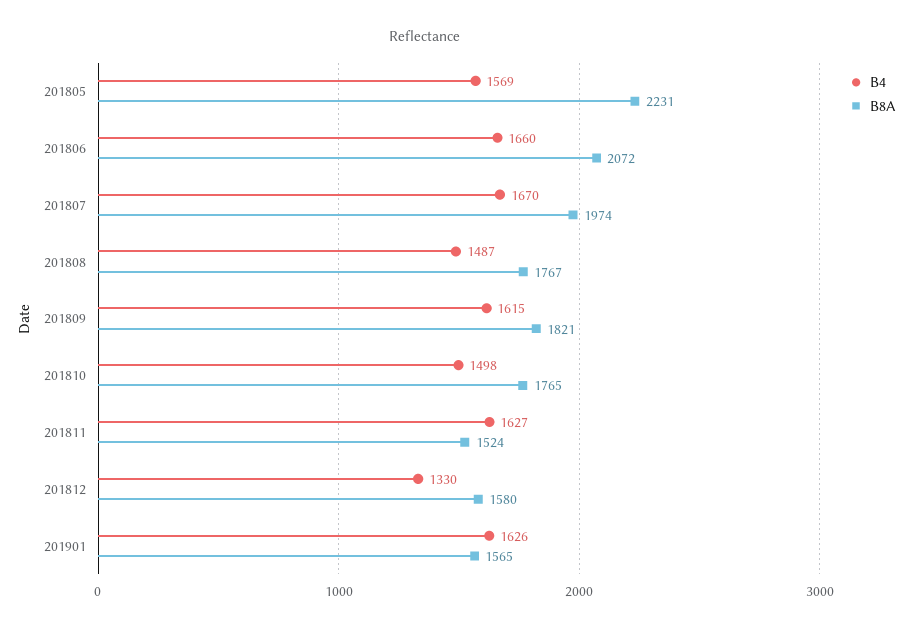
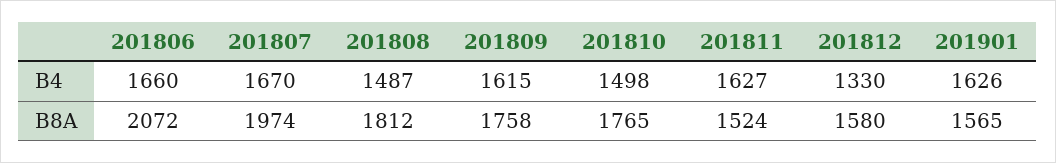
  {
    "B4": {
-     "201805": 1569,
      "201806": 1660,
      "201807": 1670,
      "201808": 1487,
      "201809": 1615,
      "201810": 1498,
      "201811": 1627,
      "201812": 1330,
      "201901": 1626
    },
    "B8A": {
-     "201805": 2231,
      "201806": 2072,
      "201807": 1974,
-     "201808": 1767,
+     "201808": 1812,
-     "201809": 1821,
+     "201809": 1758,
      "201810": 1765,
      "201811": 1524,
      "201812": 1580,
      "201901": 1565
    }
  }

